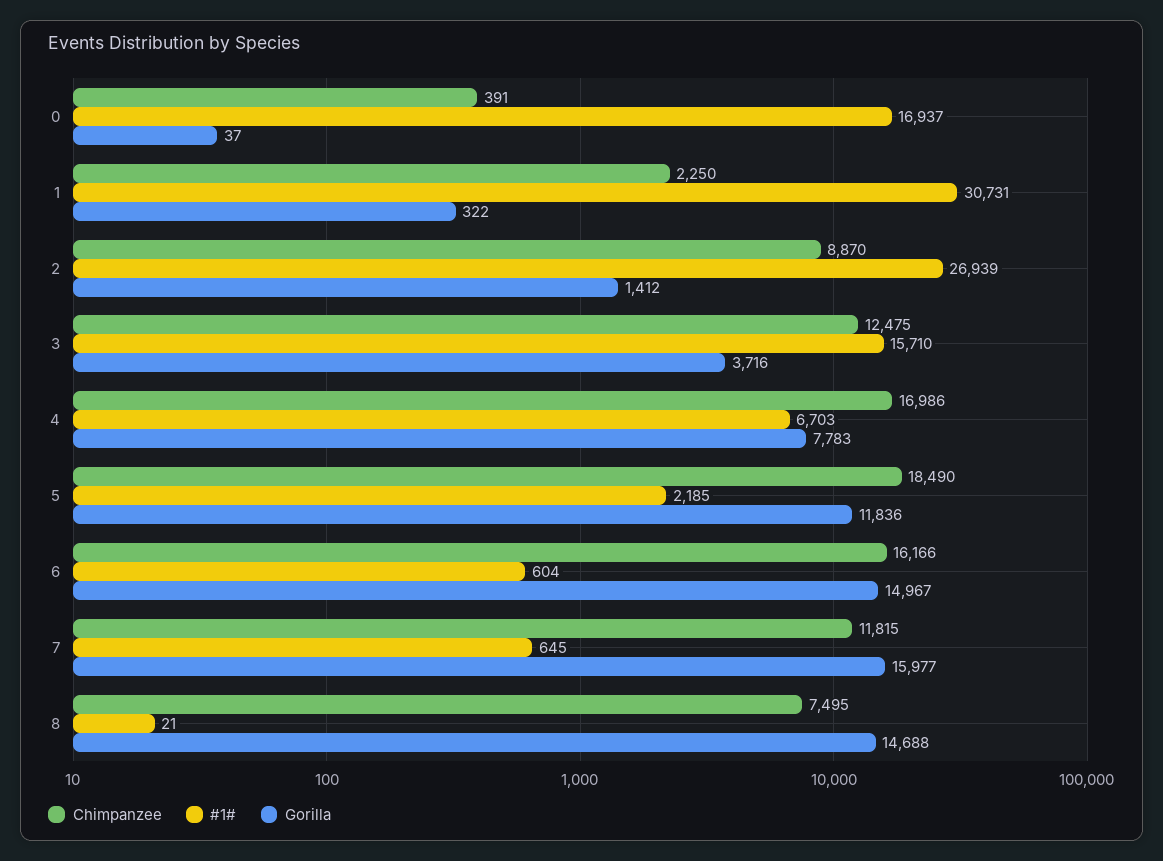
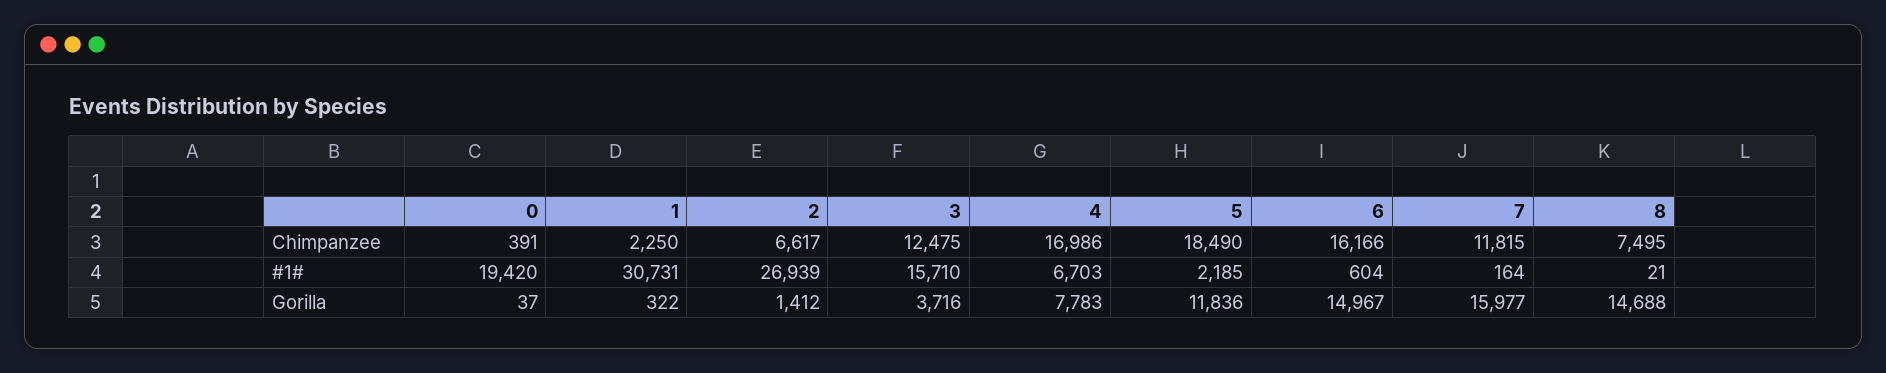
  {
    "Chimpanzee": {
      "0": 391,
      "1": 2250,
-     "2": 8870,
+     "2": 6617,
      "3": 12475,
      "4": 16986,
      "5": 18490,
      "6": 16166,
      "7": 11815,
      "8": 7495
    },
    "#1#": {
-     "0": 16937,
+     "0": 19420,
      "1": 30731,
      "2": 26939,
      "3": 15710,
      "4": 6703,
      "5": 2185,
      "6": 604,
-     "7": 645,
+     "7": 164,
      "8": 21
    },
    "Gorilla": {
      "0": 37,
      "1": 322,
      "2": 1412,
      "3": 3716,
      "4": 7783,
      "5": 11836,
      "6": 14967,
      "7": 15977,
      "8": 14688
    }
  }

